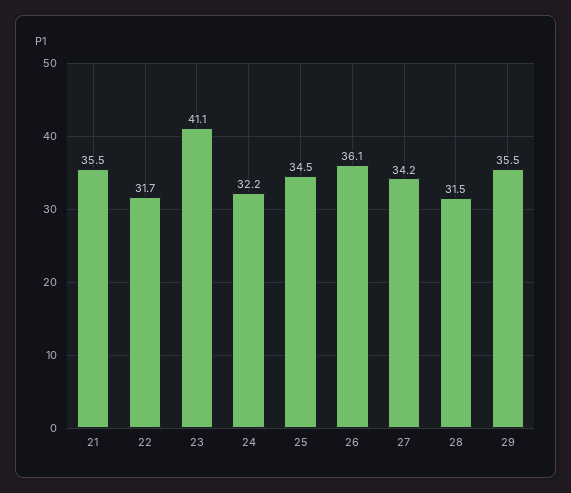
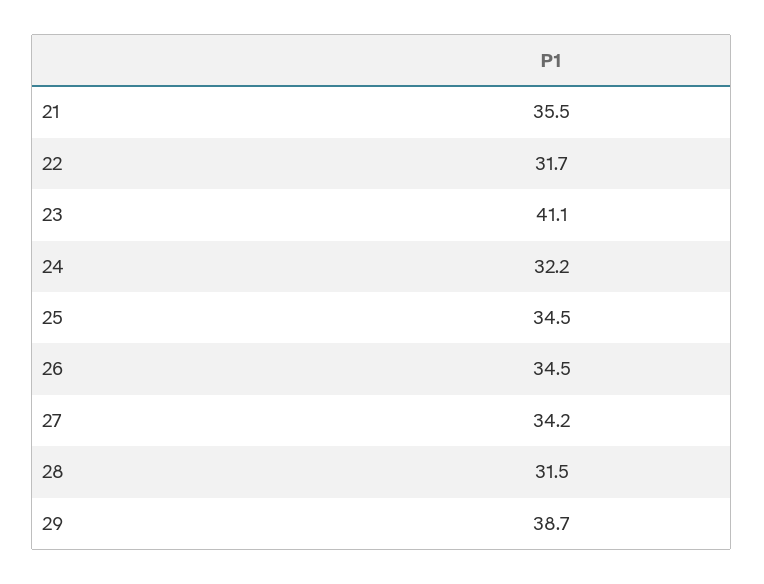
  {
    "21": 35.5,
    "22": 31.7,
    "23": 41.1,
    "24": 32.2,
    "25": 34.5,
-   "26": 36.1,
+   "26": 34.5,
    "27": 34.2,
    "28": 31.5,
-   "29": 35.5
+   "29": 38.7
  }

